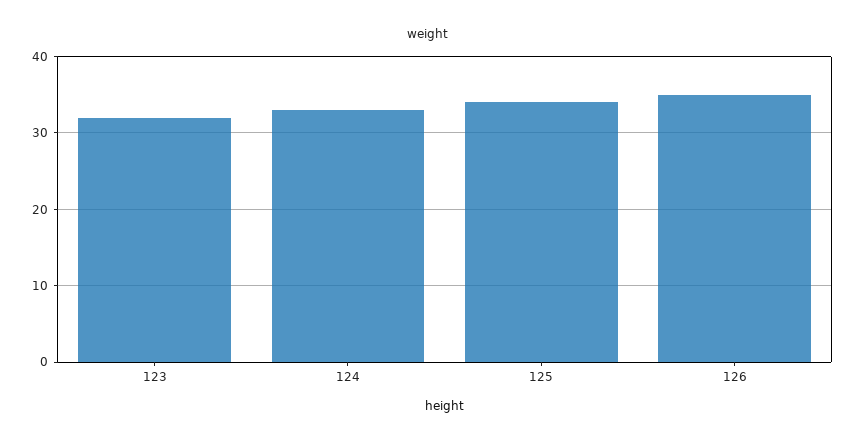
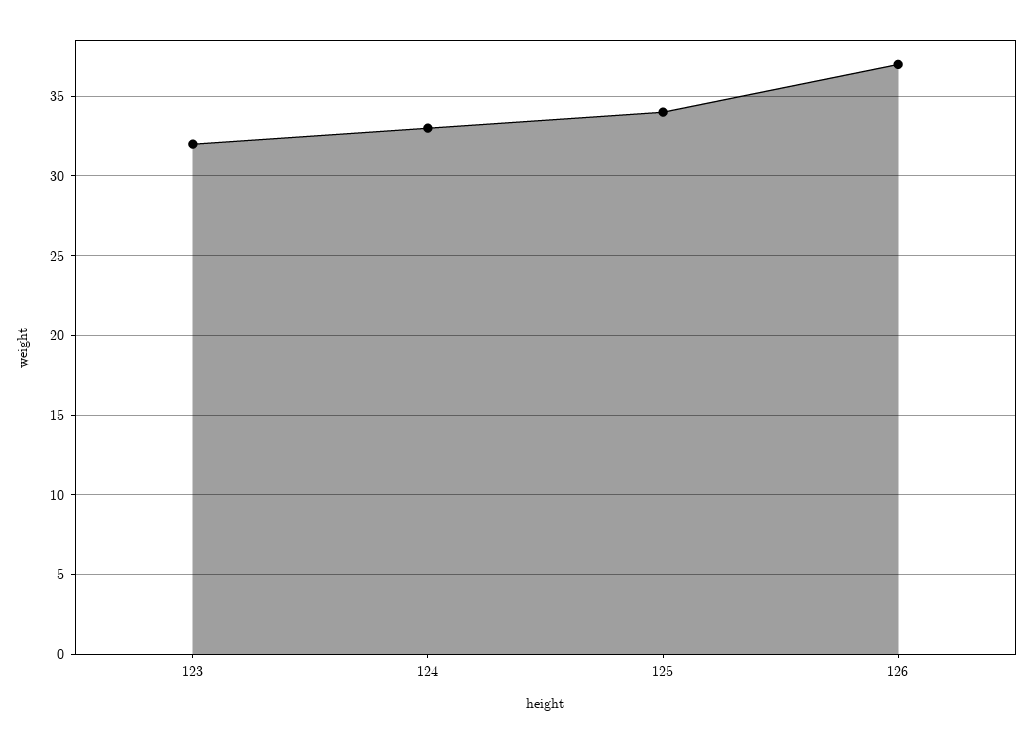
  {
    "123": 32,
    "124": 33,
    "125": 34,
-   "126": 35
+   "126": 37
  }

